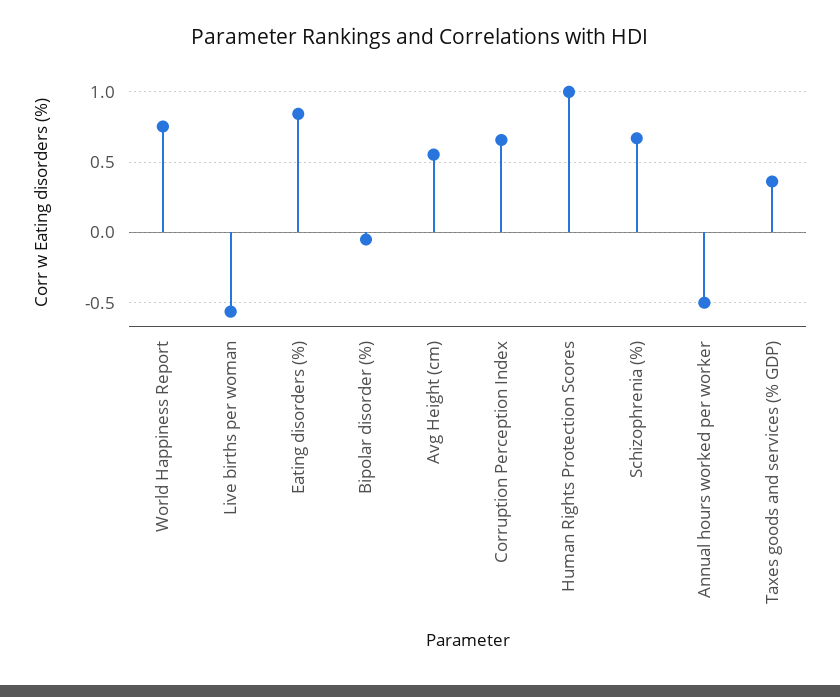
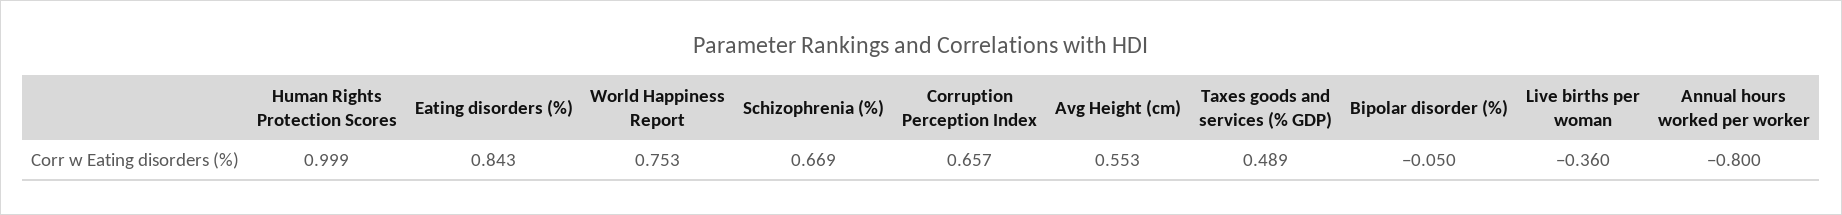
  {
    "World Happiness Report": 0.753,
-   "Live births per woman": -0.55,
+   "Live births per woman": -0.36,
    "Eating disorders (%)": 0.843,
    "Bipolar disorder (%)": -0.05,
    "Avg Height (cm)": 0.553,
    "Corruption Perception Index": 0.657,
    "Human Rights Protection Scores": 0.999,
    "Schizophrenia (%)": 0.669,
-   "Annual hours worked per worker": -0.5,
+   "Annual hours worked per worker": -0.8,
-   "Taxes goods and services (% GDP)": 0.35
+   "Taxes goods and services (% GDP)": 0.489
  }

